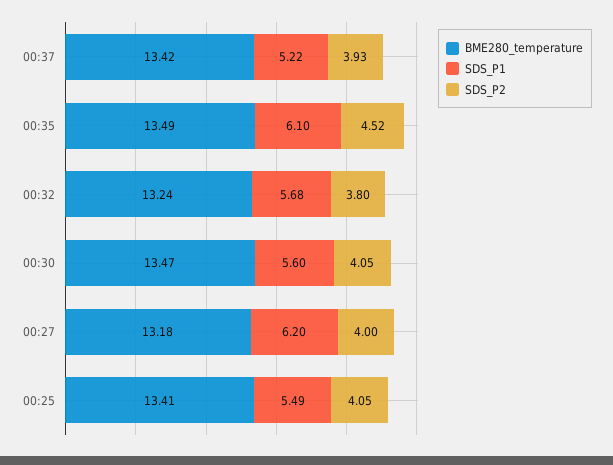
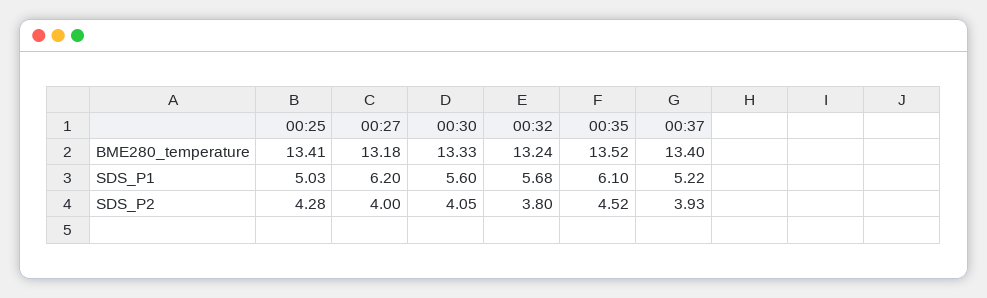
  {
    "BME280_temperature": {
-     "00:37": 13.42,
+     "00:37": 13.4,
-     "00:35": 13.49,
+     "00:35": 13.52,
      "00:32": 13.24,
-     "00:30": 13.47,
+     "00:30": 13.33,
      "00:27": 13.18,
      "00:25": 13.41
    },
    "SDS_P1": {
      "00:37": 5.22,
      "00:35": 6.1,
      "00:32": 5.68,
      "00:30": 5.6,
      "00:27": 6.2,
-     "00:25": 5.49
+     "00:25": 5.03
    },
    "SDS_P2": {
      "00:37": 3.93,
      "00:35": 4.52,
      "00:32": 3.8,
      "00:30": 4.05,
      "00:27": 4,
-     "00:25": 4.05
+     "00:25": 4.28
    }
  }

